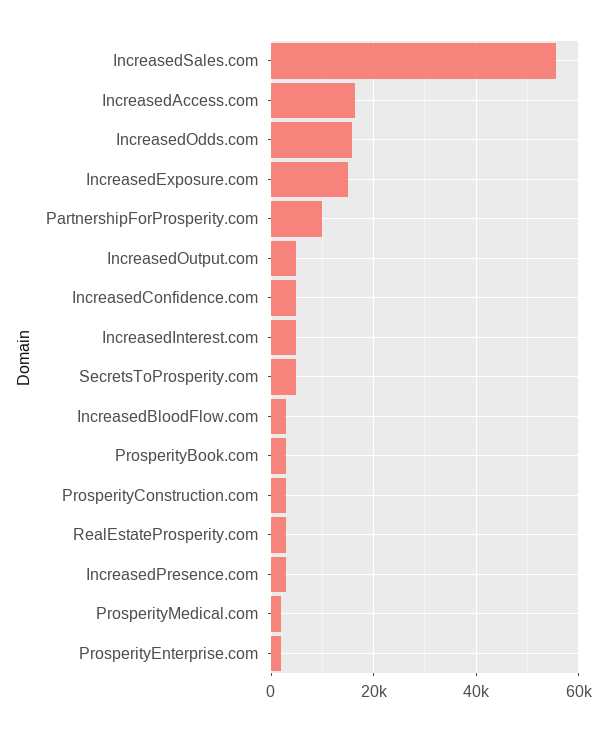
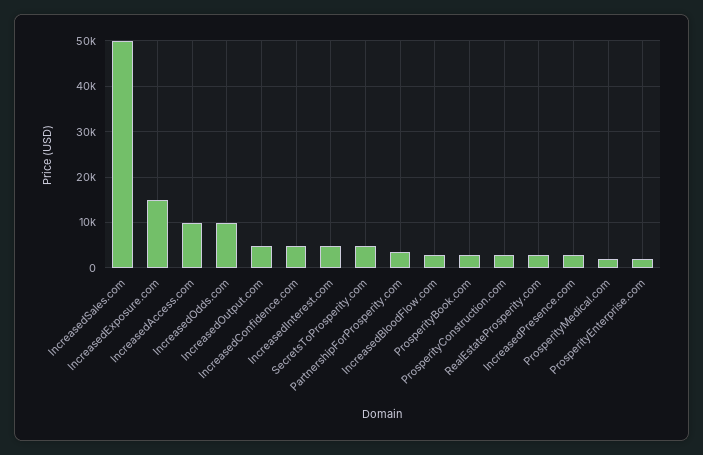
  {
-   "IncreasedSales.com": 56000,
+   "IncreasedSales.com": 50000,
-   "IncreasedAccess.com": 16000,
+   "IncreasedAccess.com": 10000,
-   "IncreasedOdds.com": 16000,
+   "IncreasedOdds.com": 10000,
    "IncreasedExposure.com": 14000,
-   "PartnershipForProsperity.com": 10000,
+   "PartnershipForProsperity.com": 4000,
    "IncreasedOutput.com": 4000,
    "IncreasedConfidence.com": 4000,
    "IncreasedInterest.com": 4000,
    "SecretsToProsperity.com": 4000,
    "IncreasedBloodFlow.com": 2000,
    "ProsperityBook.com": 2000,
    "ProsperityConstruction.com": 2000,
    "RealEstateProsperity.com": 2000,
    "IncreasedPresence.com": 2000,
    "ProsperityMedical.com": 2000,
    "ProsperityEnterprise.com": 2000
  }

